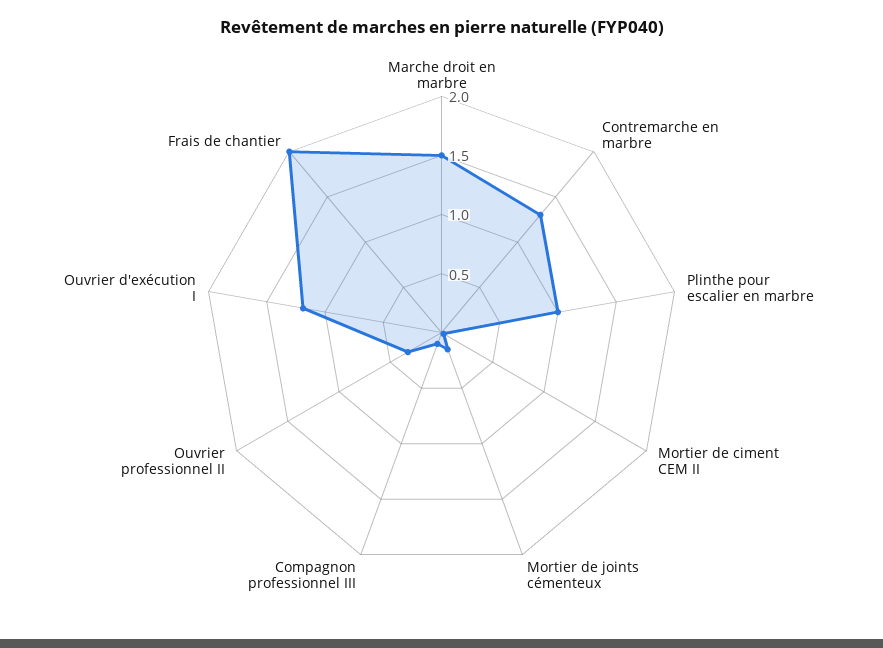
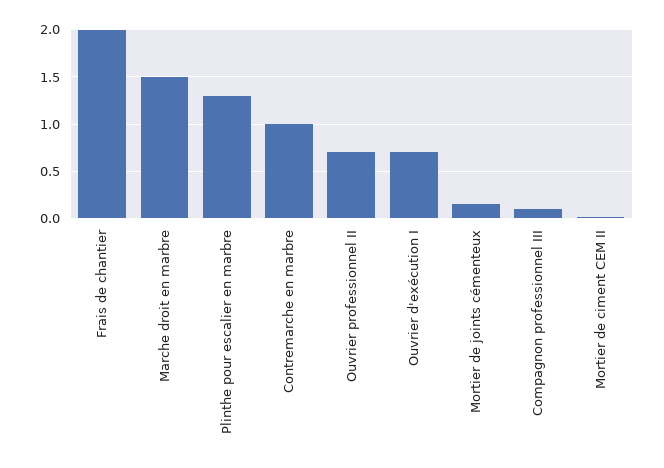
  {
    "Marche droit en marbre": 1.5,
-   "Contremarche en marbre": 1.3,
+   "Contremarche en marbre": 1,
-   "Plinthe pour escalier en marbre": 1,
+   "Plinthe pour escalier en marbre": 1.3,
    "Mortier de ciment CEM II": 0,
    "Mortier de joints cémenteux": 0.2,
    "Compagnon professionnel III": 0.1,
-   "Ouvrier professionnel II": 0.3,
+   "Ouvrier professionnel II": 0.7,
-   "Ouvrier d'exécution I": 1.2,
+   "Ouvrier d'exécution I": 0.7,
    "Frais de chantier": 2
  }

